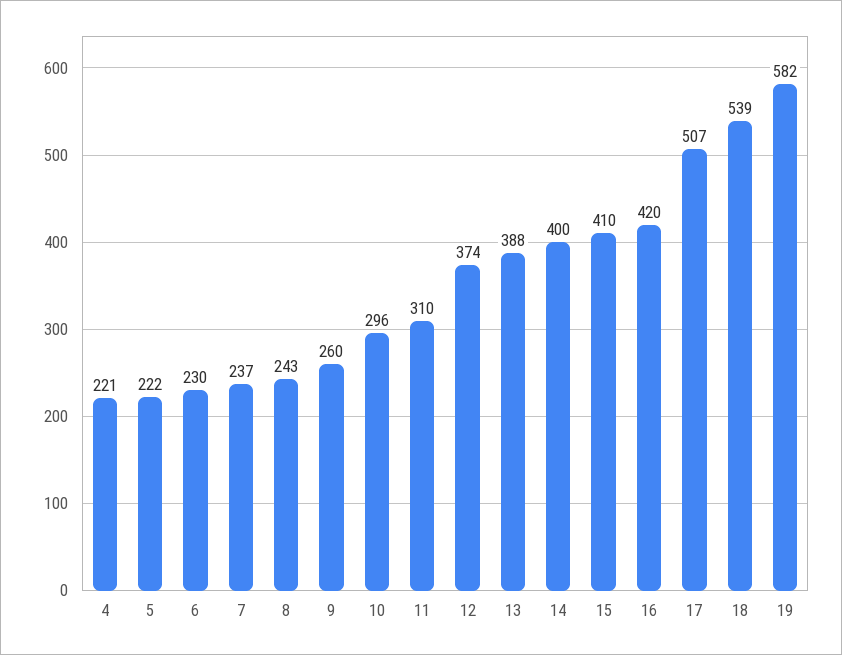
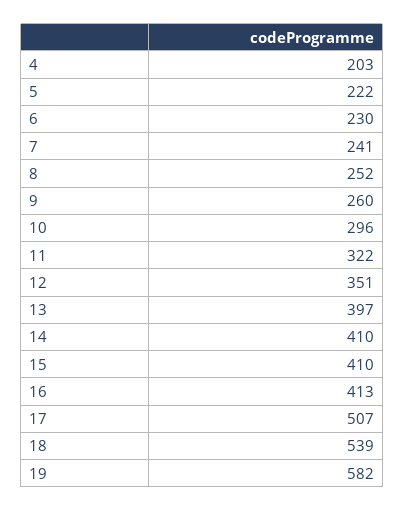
  {
-   "4": 221,
+   "4": 203,
    "5": 222,
    "6": 230,
-   "7": 237,
+   "7": 241,
-   "8": 243,
+   "8": 252,
    "9": 260,
    "10": 296,
-   "11": 310,
+   "11": 322,
-   "12": 374,
+   "12": 351,
-   "13": 388,
+   "13": 397,
-   "14": 400,
+   "14": 410,
    "15": 410,
-   "16": 420,
+   "16": 413,
    "17": 507,
    "18": 539,
    "19": 582
  }

